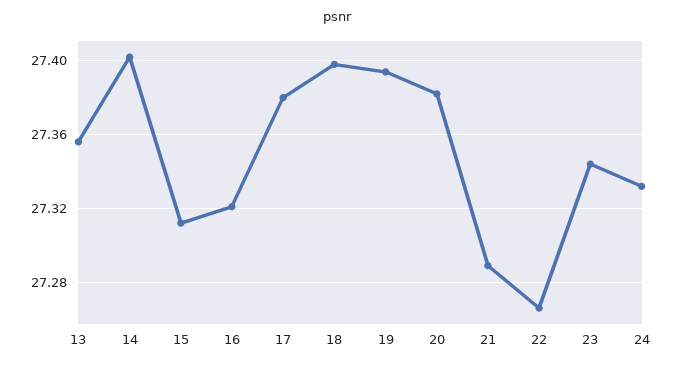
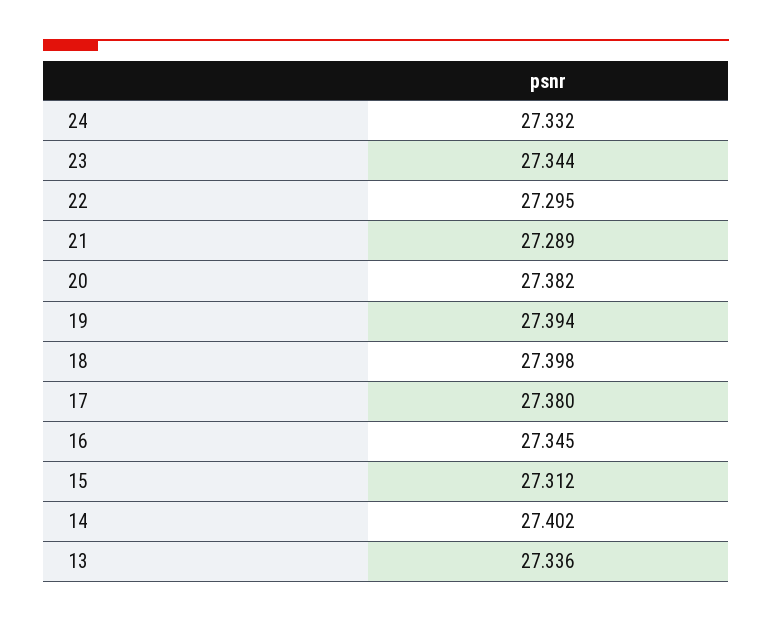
  {
-   "13": 27.355,
+   "13": 27.336,
    "14": 27.402,
    "15": 27.312,
-   "16": 27.32,
+   "16": 27.345,
    "17": 27.38,
    "18": 27.398,
    "19": 27.394,
    "20": 27.382,
    "21": 27.289,
-   "22": 27.265,
+   "22": 27.295,
    "23": 27.344,
    "24": 27.332
  }

